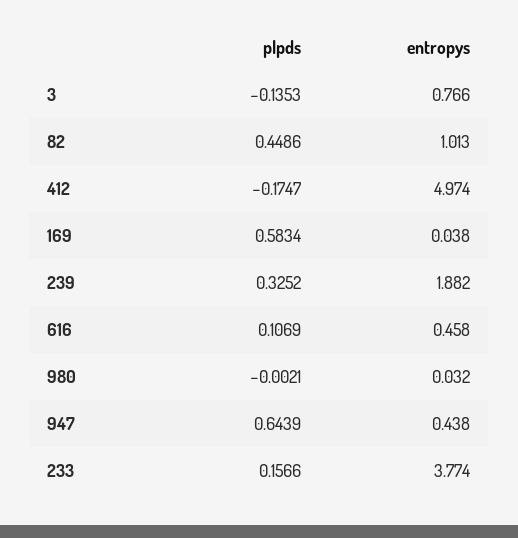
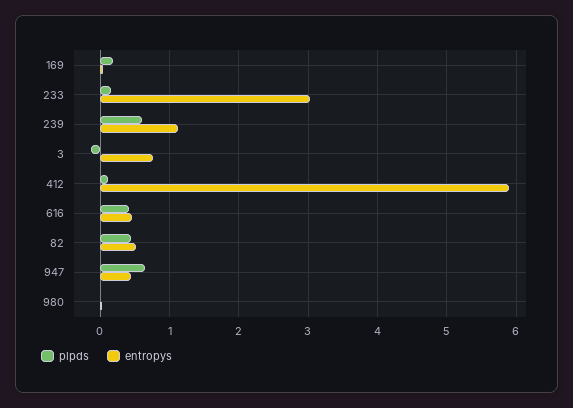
  {
    "plpds": {
      "3": -0.1353,
      "82": 0.4486,
-     "412": -0.1747,
+     "412": 0.1,
-     "169": 0.5834,
+     "169": 0.2,
-     "239": 0.3252,
+     "239": 0.6,
-     "616": 0.1069,
+     "616": 0.4,
      "980": -0.0021,
      "947": 0.6439,
      "233": 0.1566
    },
    "entropys": {
      "3": 0.766,
-     "82": 1.013,
+     "82": 0.5,
-     "412": 4.974,
+     "412": 5.9,
      "169": 0.038,
-     "239": 1.882,
+     "239": 1.1,
      "616": 0.458,
      "980": 0.032,
      "947": 0.438,
-     "233": 3.774
+     "233": 3
    }
  }

